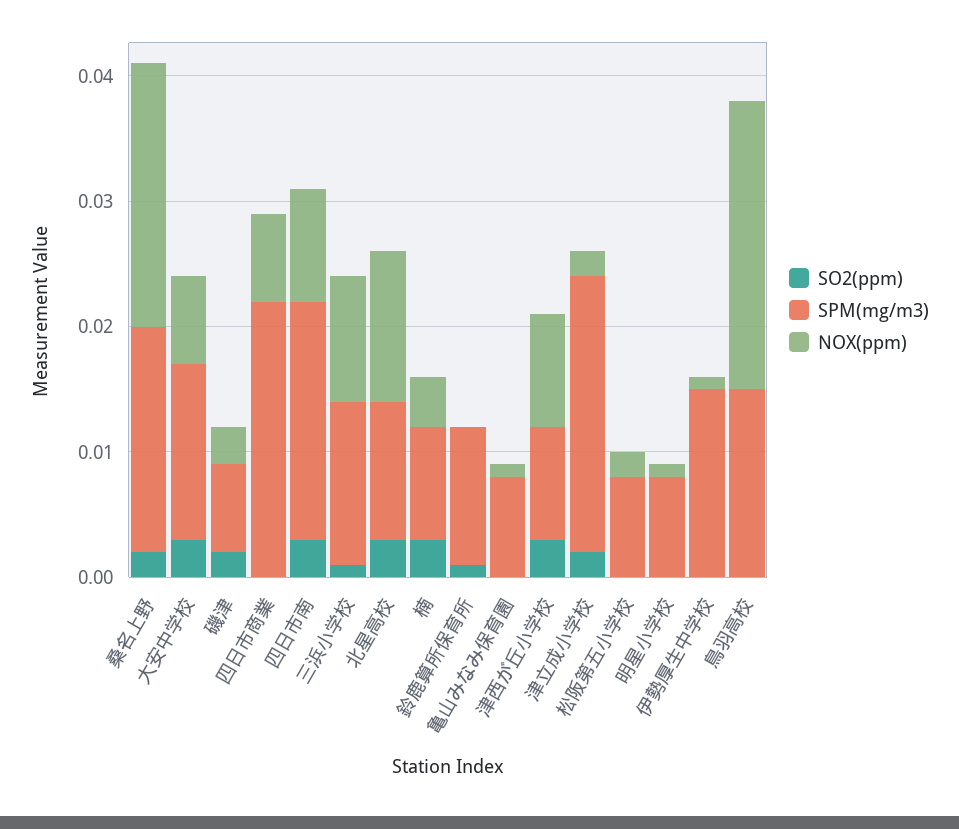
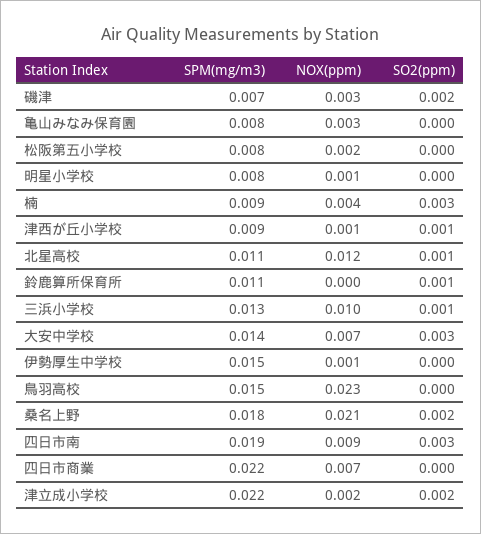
  {
    "SO2(ppm)": {
      "桑名上野": 0.002,
      "大安中学校": 0.003,
      "磯津": 0.002,
      "四日市商業": 0,
      "四日市南": 0.003,
      "三浜小学校": 0.001,
-     "北星高校": 0.003,
+     "北星高校": 0.001,
      "楠": 0.003,
      "鈴鹿算所保育所": 0.001,
      "亀山みなみ保育園": 0,
-     "津西が丘小学校": 0.003,
+     "津西が丘小学校": 0.001,
      "津立成小学校": 0.002,
      "松阪第五小学校": 0,
      "明星小学校": 0,
      "伊勢厚生中学校": 0,
      "鳥羽高校": 0
    },
    "SPM(mg/m3)": {
      "桑名上野": 0.018,
      "大安中学校": 0.014,
      "磯津": 0.007,
      "四日市商業": 0.022,
      "四日市南": 0.019,
      "三浜小学校": 0.013,
      "北星高校": 0.011,
      "楠": 0.009,
      "鈴鹿算所保育所": 0.011,
      "亀山みなみ保育園": 0.008,
      "津西が丘小学校": 0.009,
      "津立成小学校": 0.022,
      "松阪第五小学校": 0.008,
      "明星小学校": 0.008,
      "伊勢厚生中学校": 0.015,
      "鳥羽高校": 0.015
    },
    "NOX(ppm)": {
      "桑名上野": 0.021,
      "大安中学校": 0.007,
      "磯津": 0.003,
      "四日市商業": 0.007,
      "四日市南": 0.009,
      "三浜小学校": 0.01,
      "北星高校": 0.012,
      "楠": 0.004,
      "鈴鹿算所保育所": 0,
-     "亀山みなみ保育園": 0.001,
+     "亀山みなみ保育園": 0.003,
-     "津西が丘小学校": 0.009,
+     "津西が丘小学校": 0.001,
      "津立成小学校": 0.002,
      "松阪第五小学校": 0.002,
      "明星小学校": 0.001,
      "伊勢厚生中学校": 0.001,
      "鳥羽高校": 0.023
    }
  }

